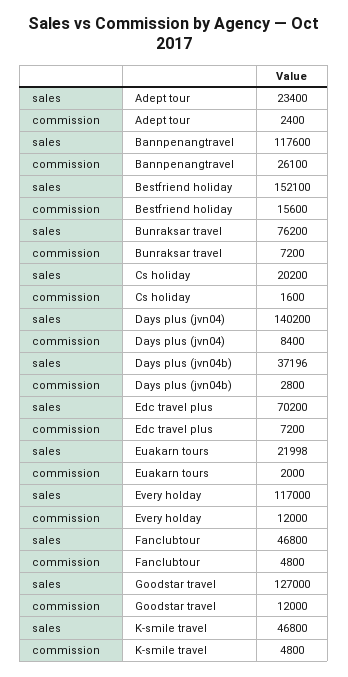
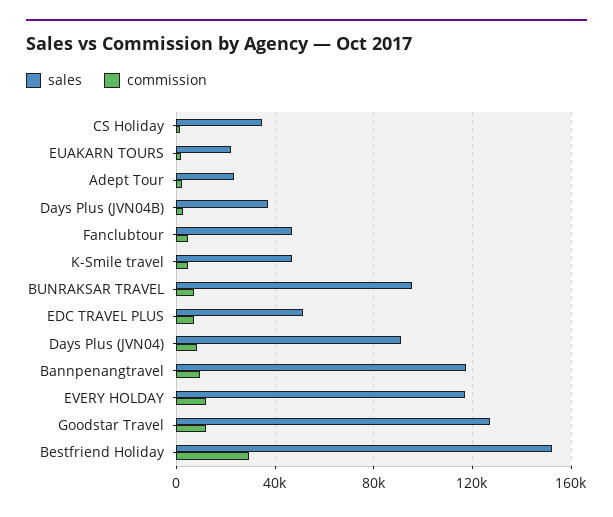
  {
    "sales": {
      "Adept tour": 23400,
      "Bannpenangtravel": 117600,
      "Bestfriend holiday": 152100,
-     "Bunraksar travel": 76200,
+     "Bunraksar travel": 95000,
-     "Cs holiday": 20200,
+     "Cs holiday": 35000,
-     "Days plus (jvn04)": 140200,
+     "Days plus (jvn04)": 90000,
      "Days plus (jvn04b)": 37196,
-     "Edc travel plus": 70200,
+     "Edc travel plus": 50000,
      "Euakarn tours": 21998,
      "Every holday": 117000,
      "Fanclubtour": 46800,
      "Goodstar travel": 127000,
      "K-smile travel": 46800
    },
    "commission": {
      "Adept tour": 2400,
-     "Bannpenangtravel": 26100,
+     "Bannpenangtravel": 10000,
-     "Bestfriend holiday": 15600,
+     "Bestfriend holiday": 30000,
      "Bunraksar travel": 7200,
      "Cs holiday": 1600,
      "Days plus (jvn04)": 8400,
      "Days plus (jvn04b)": 2800,
      "Edc travel plus": 7200,
      "Euakarn tours": 2000,
      "Every holday": 12000,
      "Fanclubtour": 4800,
      "Goodstar travel": 12000,
      "K-smile travel": 4800
    }
  }

